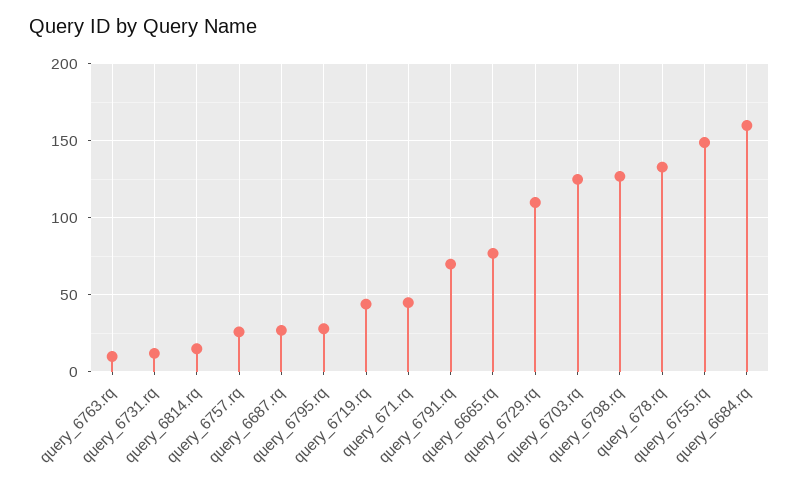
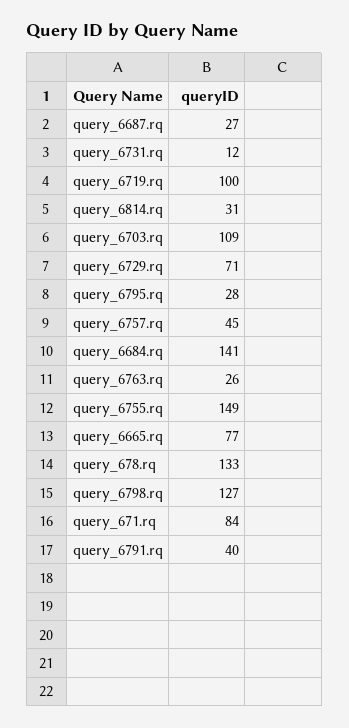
  {
-   "query_6763.rq": 10,
+   "query_6763.rq": 26,
    "query_6731.rq": 12,
-   "query_6814.rq": 15,
+   "query_6814.rq": 31,
-   "query_6757.rq": 25,
+   "query_6757.rq": 45,
    "query_6687.rq": 27,
    "query_6795.rq": 28,
-   "query_6719.rq": 45,
+   "query_6719.rq": 100,
-   "query_671.rq": 45,
+   "query_671.rq": 84,
-   "query_6791.rq": 70,
+   "query_6791.rq": 40,
    "query_6665.rq": 77,
-   "query_6729.rq": 110,
+   "query_6729.rq": 71,
-   "query_6703.rq": 125,
+   "query_6703.rq": 109,
    "query_6798.rq": 127,
    "query_678.rq": 133,
    "query_6755.rq": 149,
-   "query_6684.rq": 160
+   "query_6684.rq": 141
  }

